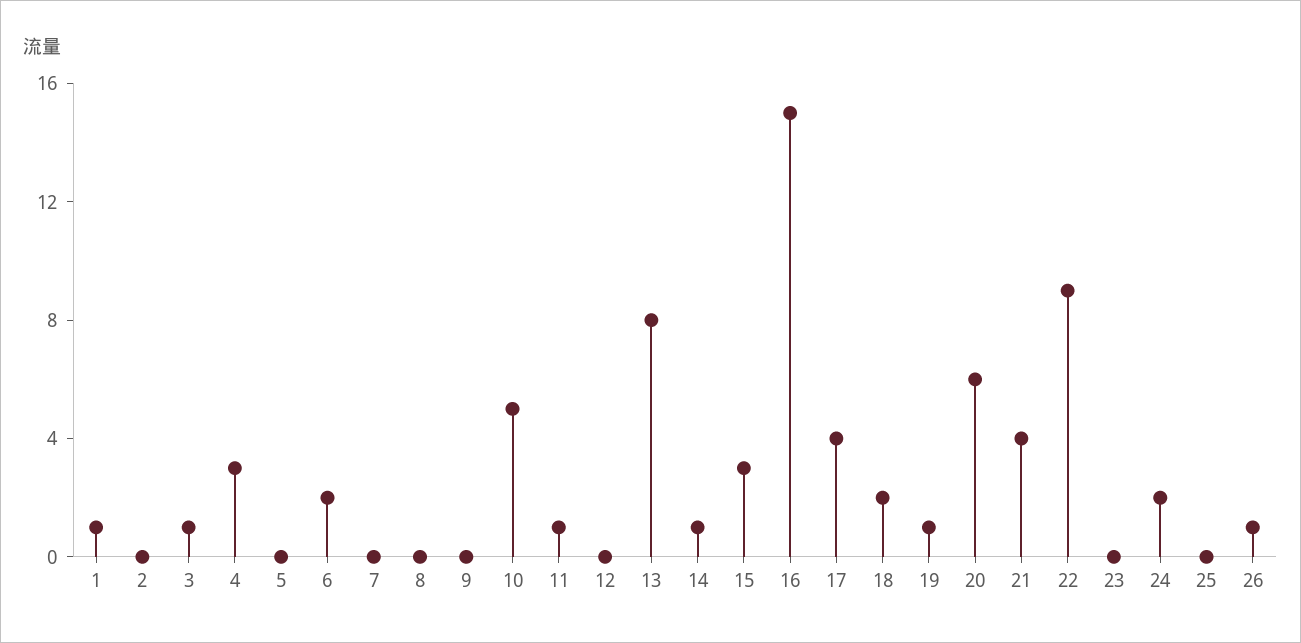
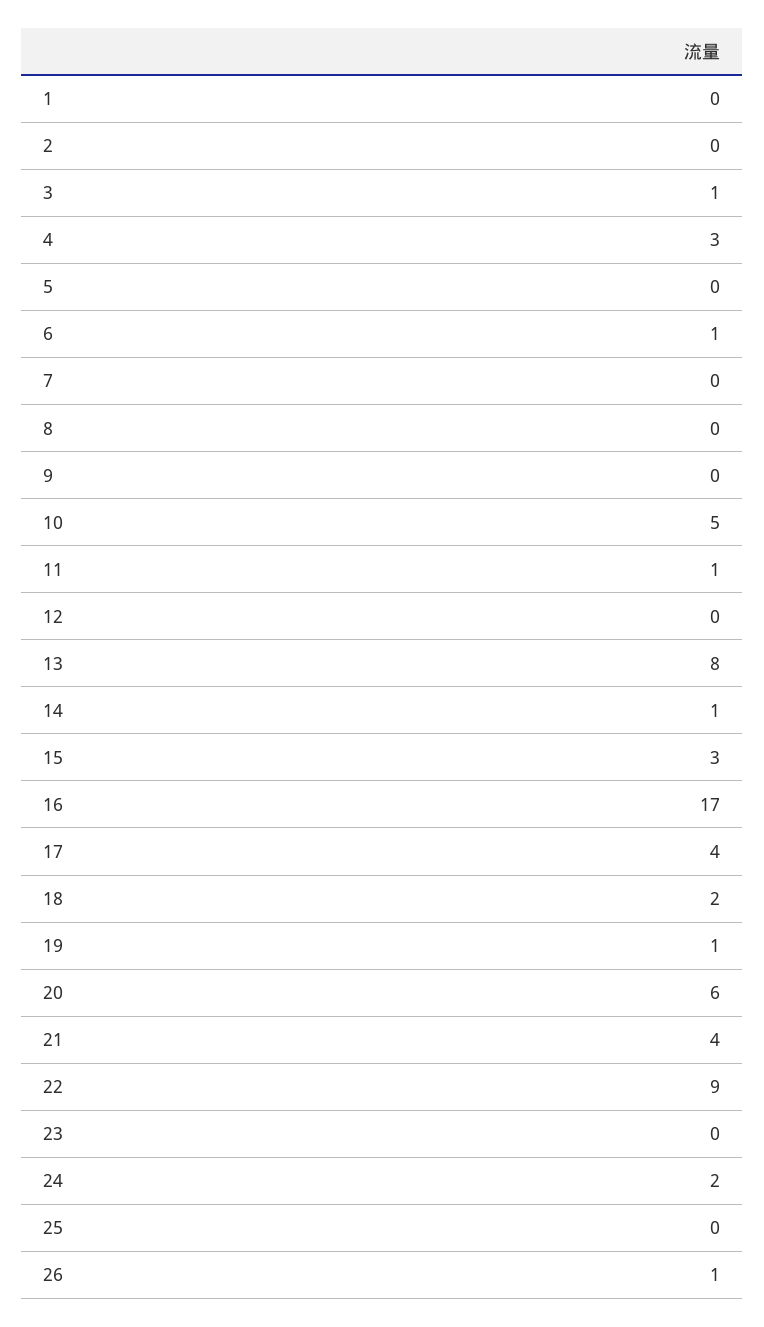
  {
-   "1": 1,
+   "1": 0,
    "2": 0,
    "3": 1,
    "4": 3,
    "5": 0,
-   "6": 2,
+   "6": 1,
    "7": 0,
    "8": 0,
    "9": 0,
    "10": 5,
    "11": 1,
    "12": 0,
    "13": 8,
    "14": 1,
    "15": 3,
-   "16": 15,
+   "16": 17,
    "17": 4,
    "18": 2,
    "19": 1,
    "20": 6,
    "21": 4,
    "22": 9,
    "23": 0,
    "24": 2,
    "25": 0,
    "26": 1
  }

